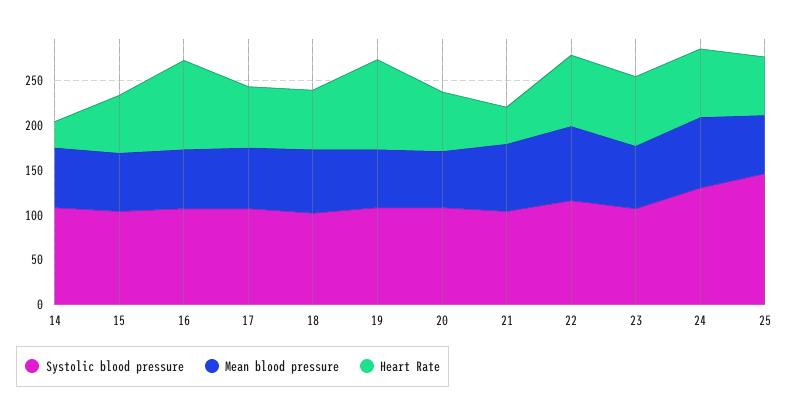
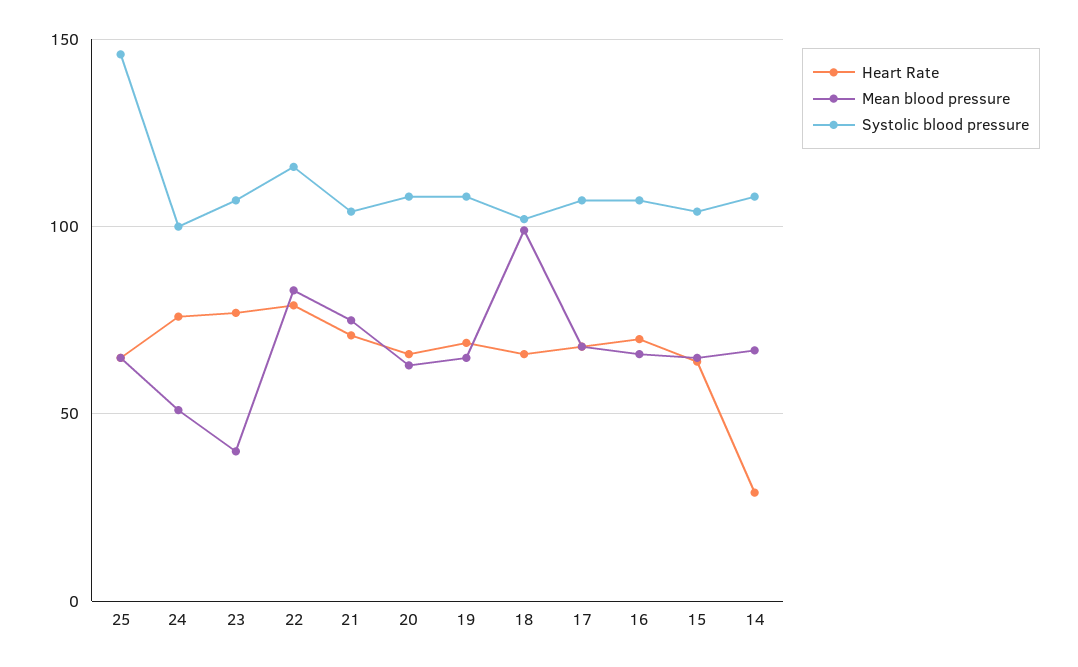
  {
    "Systolic blood pressure": {
      "14": 110,
      "15": 105,
      "16": 105,
      "17": 105,
      "18": 100,
      "19": 110,
      "20": 110,
      "21": 105,
      "22": 115,
      "23": 105,
-     "24": 130,
+     "24": 100,
      "25": 145
    },
    "Mean blood pressure": {
      "14": 65,
      "15": 65,
      "16": 65,
      "17": 70,
-     "18": 70,
+     "18": 100,
      "19": 65,
      "20": 65,
      "21": 75,
      "22": 85,
-     "23": 70,
+     "23": 40,
-     "24": 80,
+     "24": 50,
      "25": 65
    },
    "Heart Rate": {
      "14": 30,
      "15": 65,
-     "16": 100,
+     "16": 70,
      "17": 70,
      "18": 65,
-     "19": 100,
+     "19": 70,
      "20": 65,
-     "21": 40,
+     "21": 70,
      "22": 80,
      "23": 75,
      "24": 75,
      "25": 65
    }
  }

